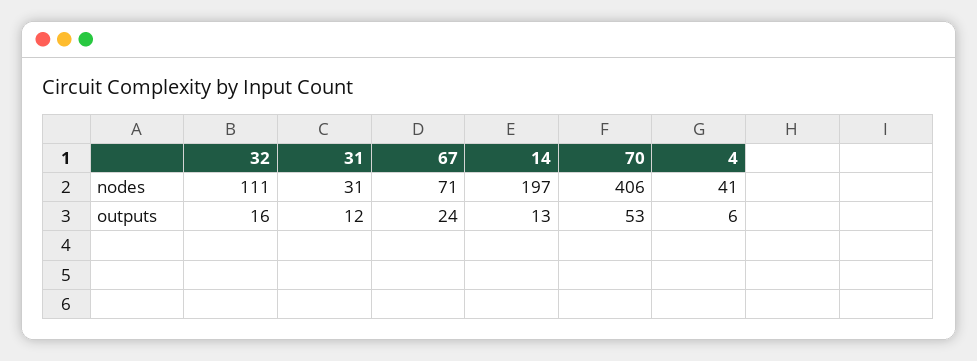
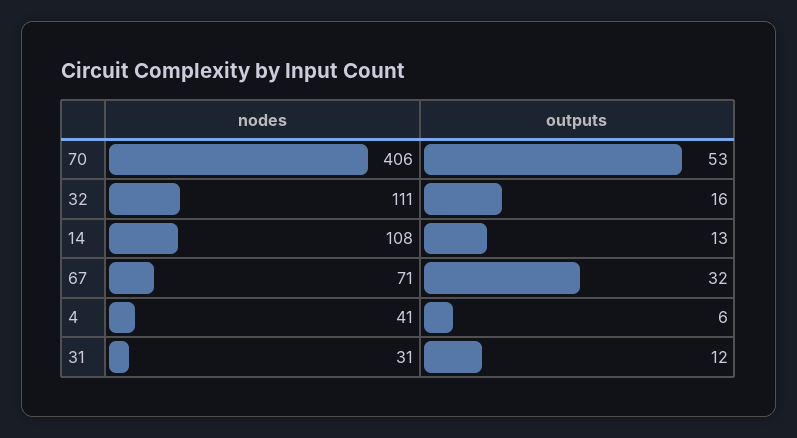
  {
    "32": {
      "nodes": 111,
      "outputs": 16
    },
    "31": {
      "nodes": 31,
      "outputs": 12
    },
    "67": {
      "nodes": 71,
-     "outputs": 24
+     "outputs": 32
    },
    "14": {
-     "nodes": 197,
+     "nodes": 108,
      "outputs": 13
    },
    "70": {
      "nodes": 406,
      "outputs": 53
    },
    "4": {
      "nodes": 41,
      "outputs": 6
    }
  }

